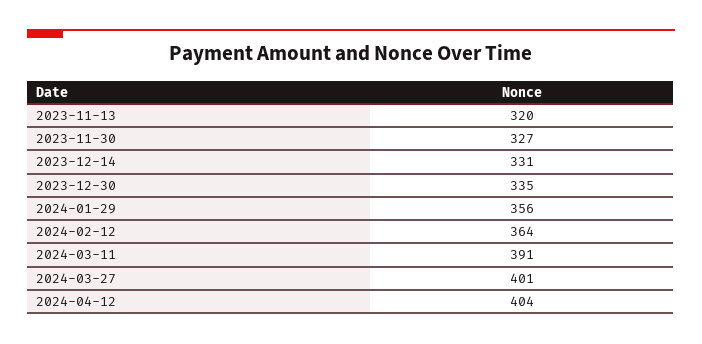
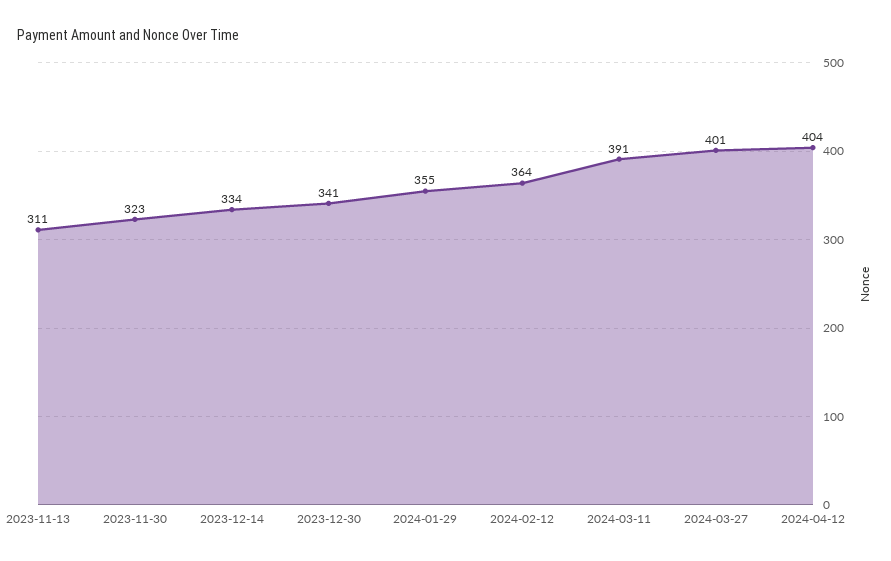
  {
-   "2023-11-13": 320,
+   "2023-11-13": 311,
-   "2023-11-30": 327,
+   "2023-11-30": 323,
-   "2023-12-14": 331,
+   "2023-12-14": 334,
-   "2023-12-30": 335,
+   "2023-12-30": 341,
-   "2024-01-29": 356,
+   "2024-01-29": 355,
    "2024-02-12": 364,
    "2024-03-11": 391,
    "2024-03-27": 401,
    "2024-04-12": 404
  }

